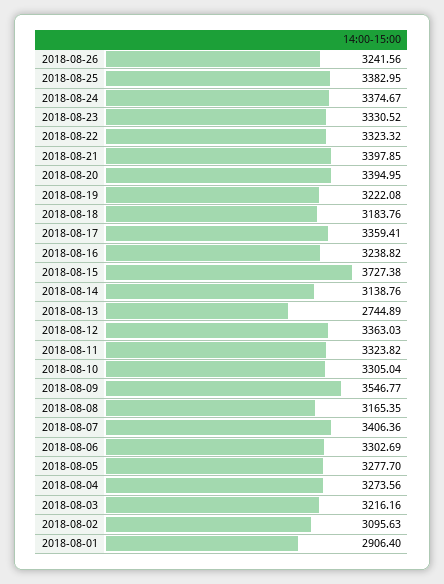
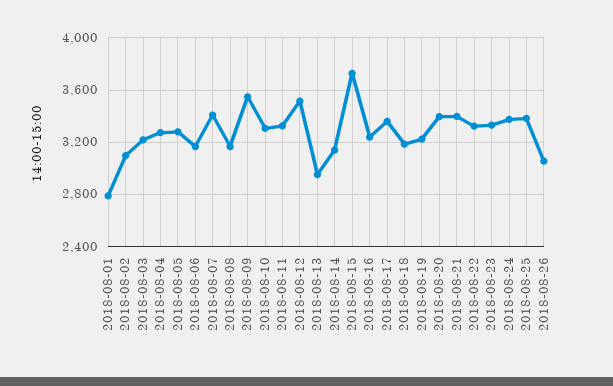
  {
-   "2018-08-26": 3241.56,
+   "2018-08-26": 3050,
    "2018-08-25": 3382.95,
    "2018-08-24": 3374.67,
    "2018-08-23": 3330.52,
    "2018-08-22": 3323.32,
    "2018-08-21": 3397.85,
    "2018-08-20": 3394.95,
    "2018-08-19": 3222.08,
    "2018-08-18": 3183.76,
    "2018-08-17": 3359.41,
    "2018-08-16": 3238.82,
    "2018-08-15": 3727.38,
    "2018-08-14": 3138.76,
-   "2018-08-13": 2744.89,
+   "2018-08-13": 2950,
-   "2018-08-12": 3363.03,
+   "2018-08-12": 3500,
    "2018-08-11": 3323.82,
    "2018-08-10": 3305.04,
    "2018-08-09": 3546.77,
    "2018-08-08": 3165.35,
    "2018-08-07": 3406.36,
-   "2018-08-06": 3302.69,
+   "2018-08-06": 3150,
    "2018-08-05": 3277.7,
    "2018-08-04": 3273.56,
    "2018-08-03": 3216.16,
    "2018-08-02": 3095.63,
-   "2018-08-01": 2906.4
+   "2018-08-01": 2800
  }

